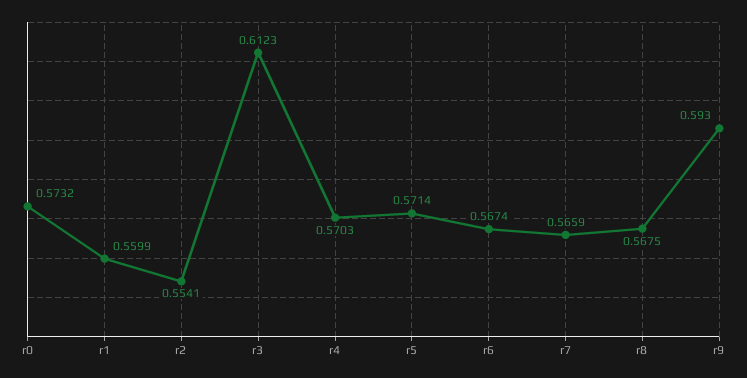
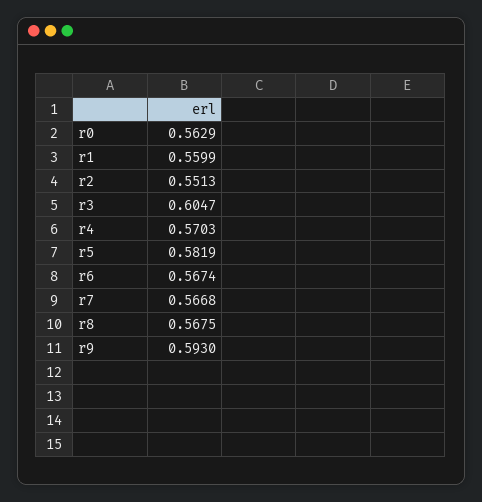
  {
-   "r0": 0.5732,
+   "r0": 0.5629,
    "r1": 0.5599,
-   "r2": 0.5541,
+   "r2": 0.5513,
-   "r3": 0.6123,
+   "r3": 0.6047,
    "r4": 0.5703,
-   "r5": 0.5714,
+   "r5": 0.5819,
    "r6": 0.5674,
-   "r7": 0.5659,
+   "r7": 0.5668,
    "r8": 0.5675,
    "r9": 0.593
  }

